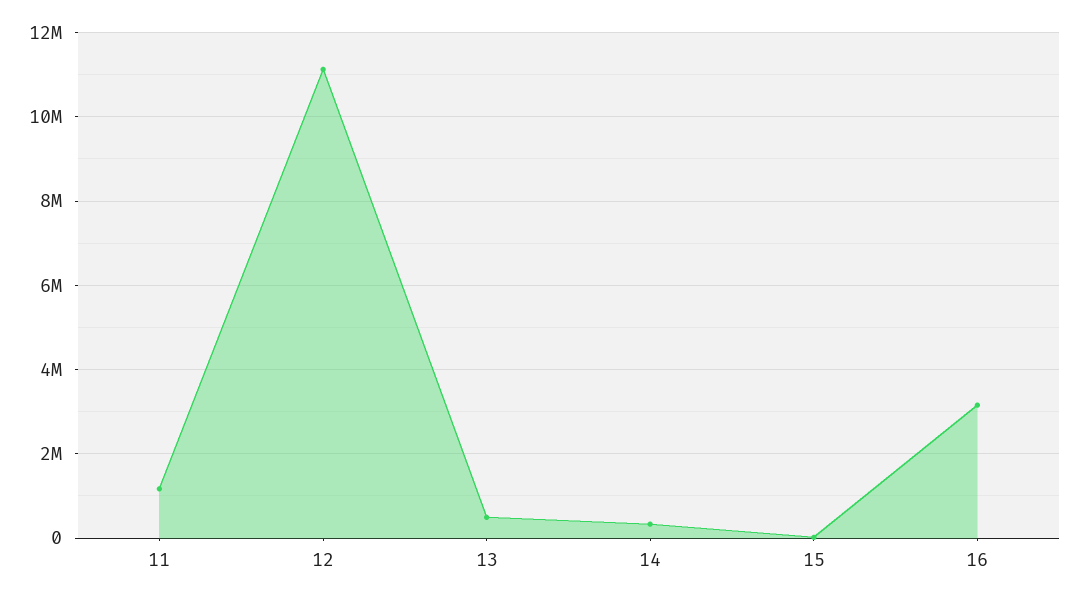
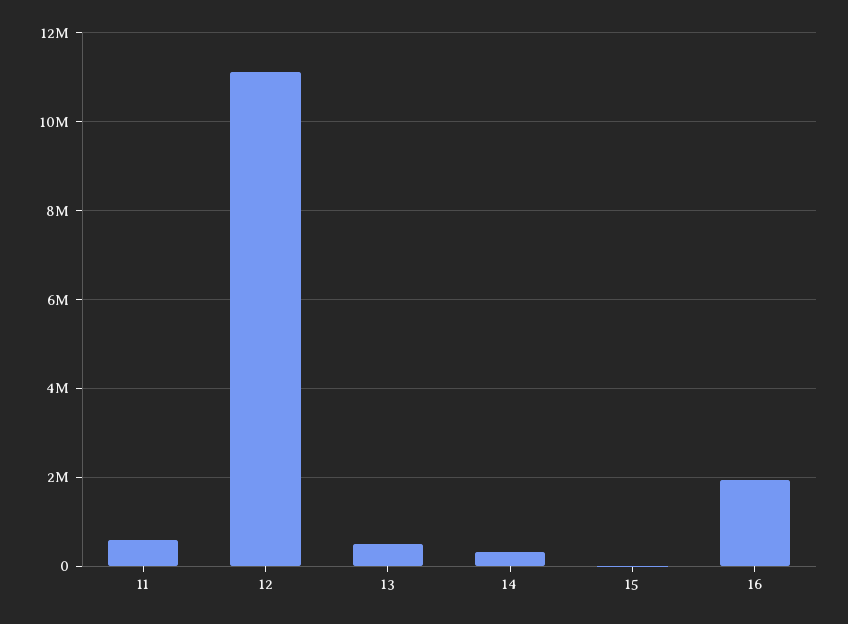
  {
-   "11": 1200000,
+   "11": 600000,
    "12": 11200000,
    "13": 400000,
    "14": 400000,
    "15": 0,
-   "16": 3200000
+   "16": 2000000
  }

